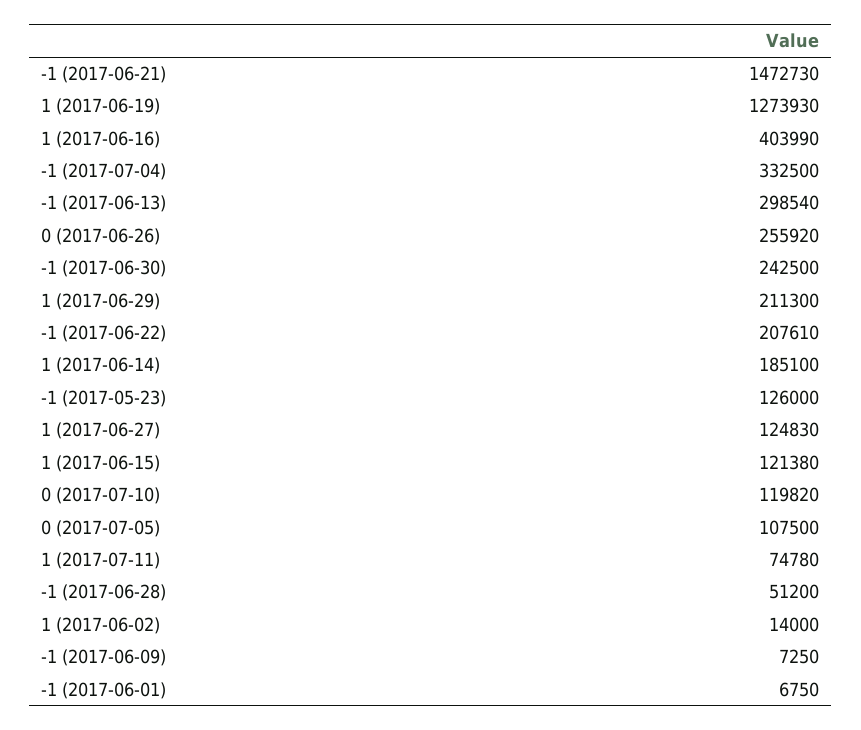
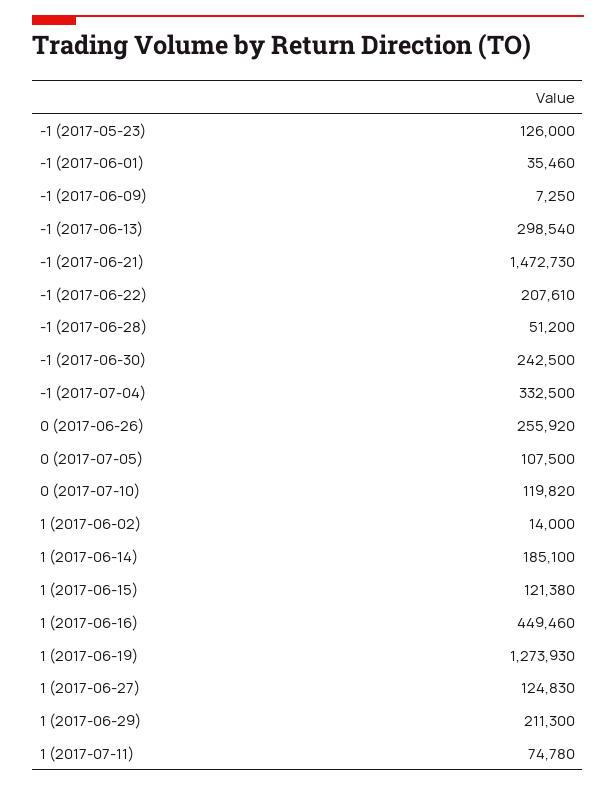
  {
    "-1 (2017-06-21)": 1472730,
    "1 (2017-06-19)": 1273930,
-   "1 (2017-06-16)": 403990,
+   "1 (2017-06-16)": 449460,
    "-1 (2017-07-04)": 332500,
    "-1 (2017-06-13)": 298540,
    "0 (2017-06-26)": 255920,
    "-1 (2017-06-30)": 242500,
    "1 (2017-06-29)": 211300,
    "-1 (2017-06-22)": 207610,
    "1 (2017-06-14)": 185100,
    "-1 (2017-05-23)": 126000,
    "1 (2017-06-27)": 124830,
    "1 (2017-06-15)": 121380,
    "0 (2017-07-10)": 119820,
    "0 (2017-07-05)": 107500,
    "1 (2017-07-11)": 74780,
    "-1 (2017-06-28)": 51200,
    "1 (2017-06-02)": 14000,
    "-1 (2017-06-09)": 7250,
-   "-1 (2017-06-01)": 6750
+   "-1 (2017-06-01)": 35460
  }

